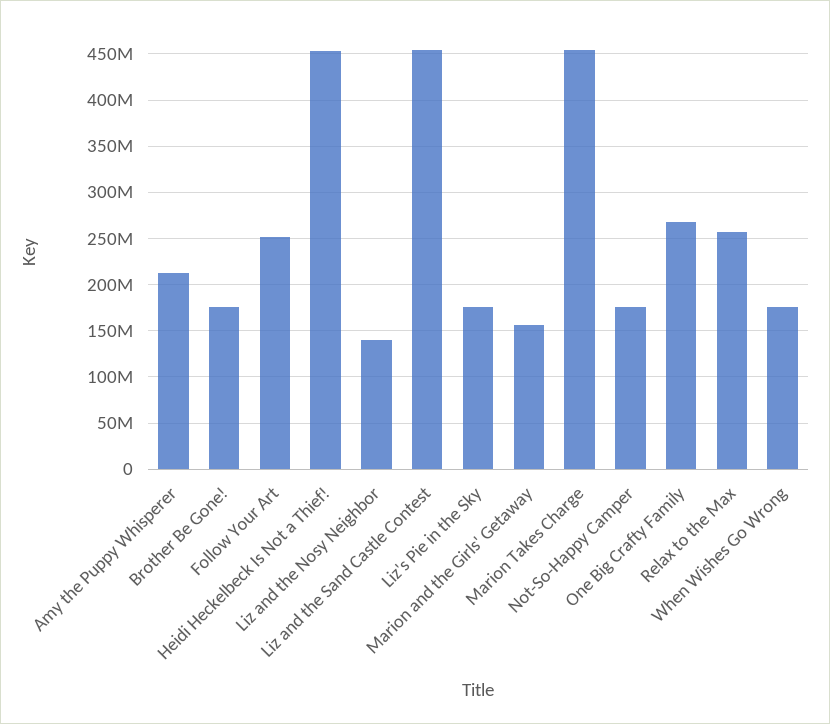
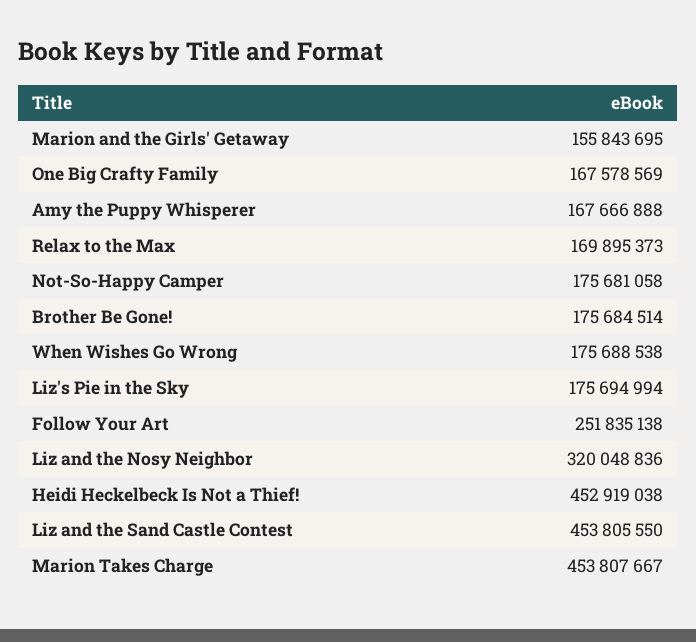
  {
-   "Amy the Puppy Whisperer": 210000000,
+   "Amy the Puppy Whisperer": 167666888,
    "Brother Be Gone!": 175684514,
    "Follow Your Art": 251835138,
    "Heidi Heckelbeck Is Not a Thief!": 452919038,
-   "Liz and the Nosy Neighbor": 140000000,
+   "Liz and the Nosy Neighbor": 320048836,
    "Liz and the Sand Castle Contest": 453805550,
    "Liz's Pie in the Sky": 175694994,
    "Marion and the Girls' Getaway": 155843695,
    "Marion Takes Charge": 453807667,
    "Not-So-Happy Camper": 175681058,
-   "One Big Crafty Family": 270000000,
+   "One Big Crafty Family": 167578569,
-   "Relax to the Max": 260000000,
+   "Relax to the Max": 169895373,
    "When Wishes Go Wrong": 175688538
  }

